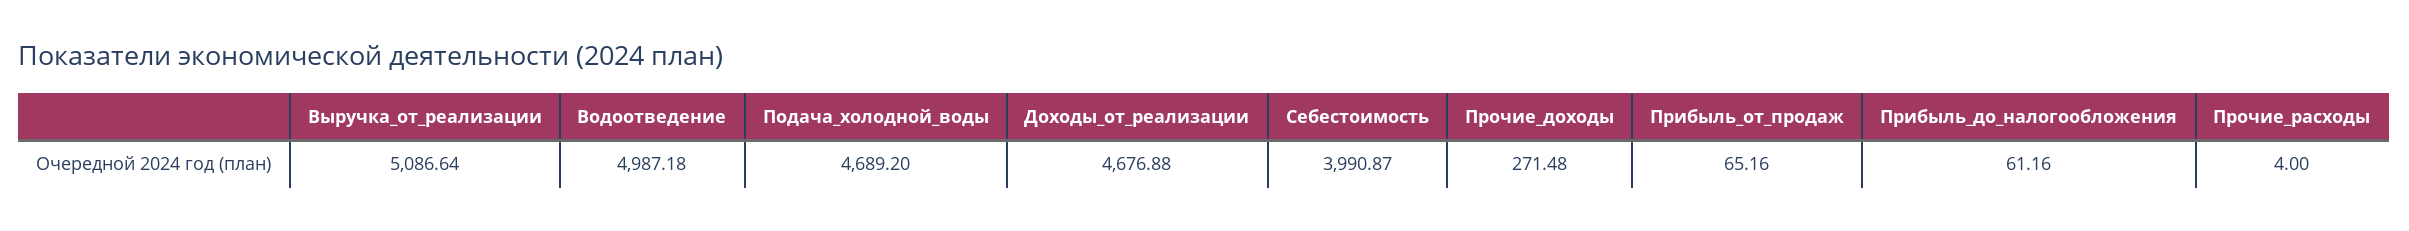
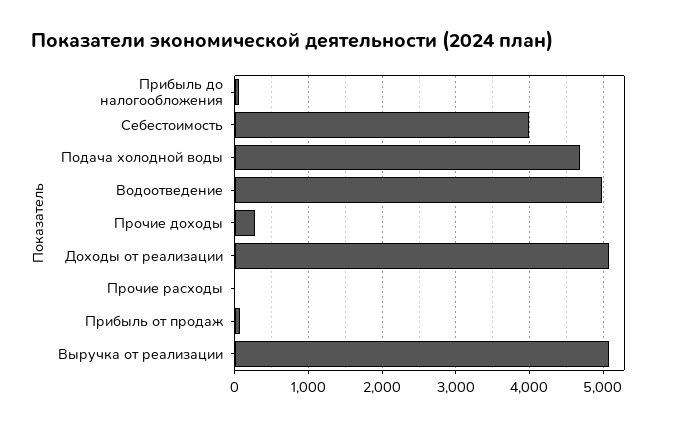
  {
    "Выручка_от_реализации": 5086.64,
    "Водоотведение": 4987.18,
    "Подача_холодной_воды": 4689.2,
-   "Доходы_от_реализации": 4676.88,
+   "Доходы_от_реализации": 5100,
    "Себестоимость": 3990.87,
    "Прочие_доходы": 271.48,
    "Прибыль_от_продаж": 65.16,
    "Прибыль_до_налогообложения": 61.16,
    "Прочие_расходы": 4
  }

